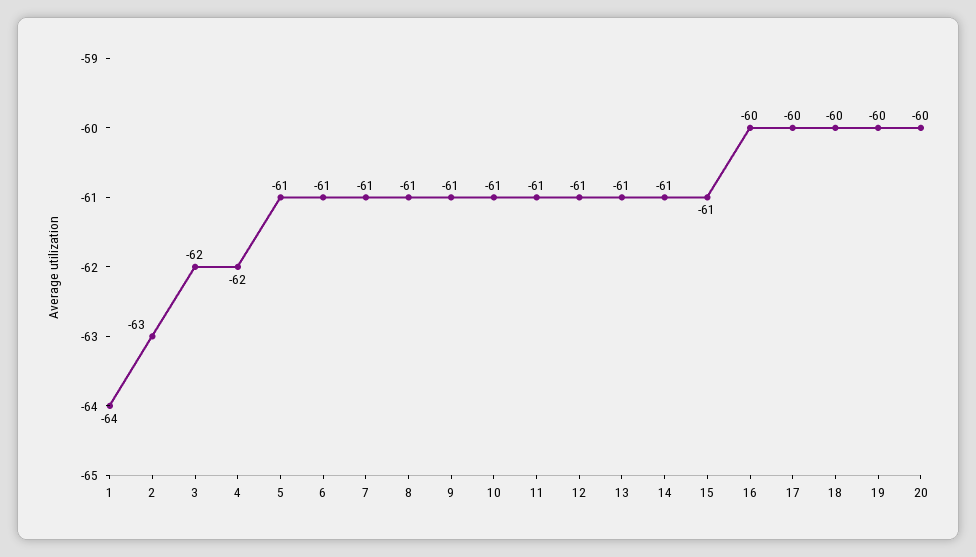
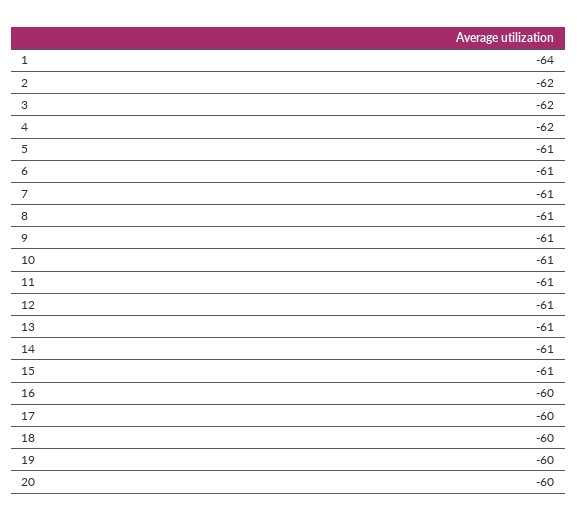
  {
    "1": -64,
-   "2": -63,
+   "2": -62,
    "3": -62,
    "4": -62,
    "5": -61,
    "6": -61,
    "7": -61,
    "8": -61,
    "9": -61,
    "10": -61,
    "11": -61,
    "12": -61,
    "13": -61,
    "14": -61,
    "15": -61,
    "16": -60,
    "17": -60,
    "18": -60,
    "19": -60,
    "20": -60
  }

